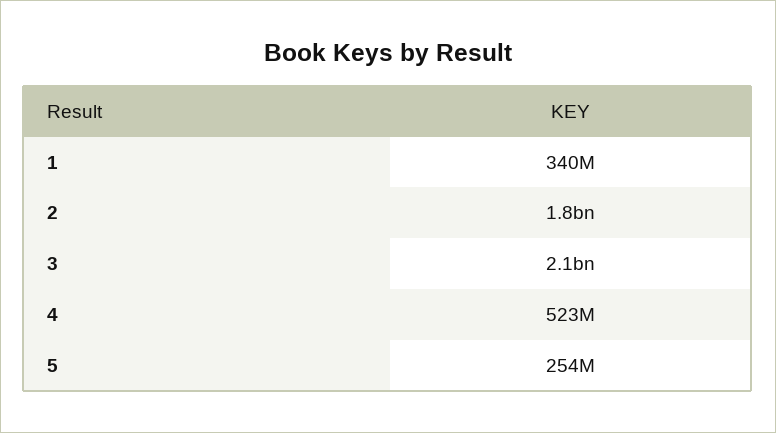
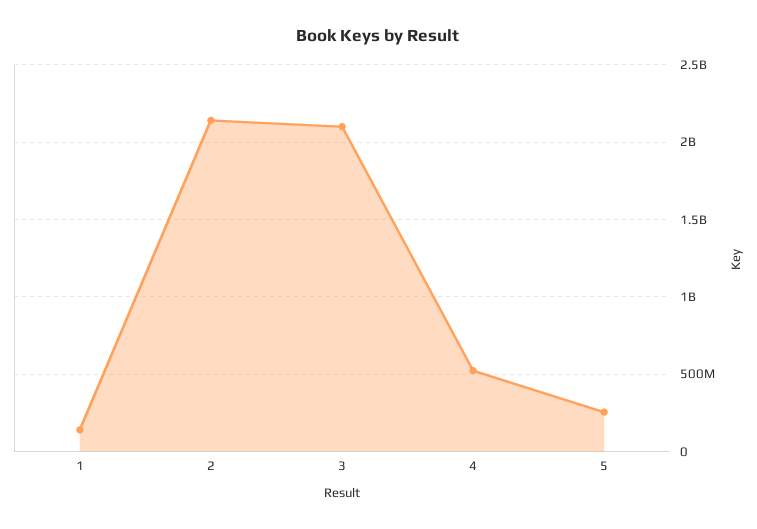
  {
-   "1": 340000000,
+   "1": 150000000,
-   "2": 1800000000,
+   "2": 2150000000,
    "3": 2100000000,
    "4": 523000000,
    "5": 254000000
  }

